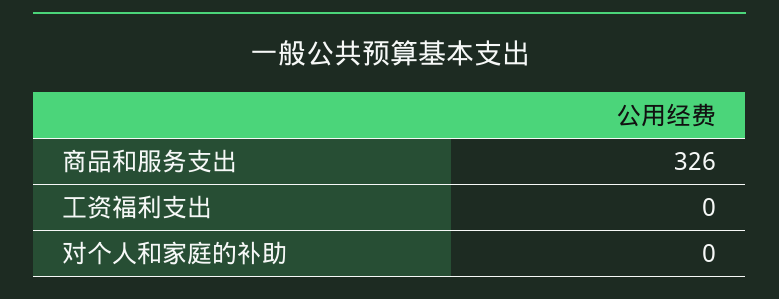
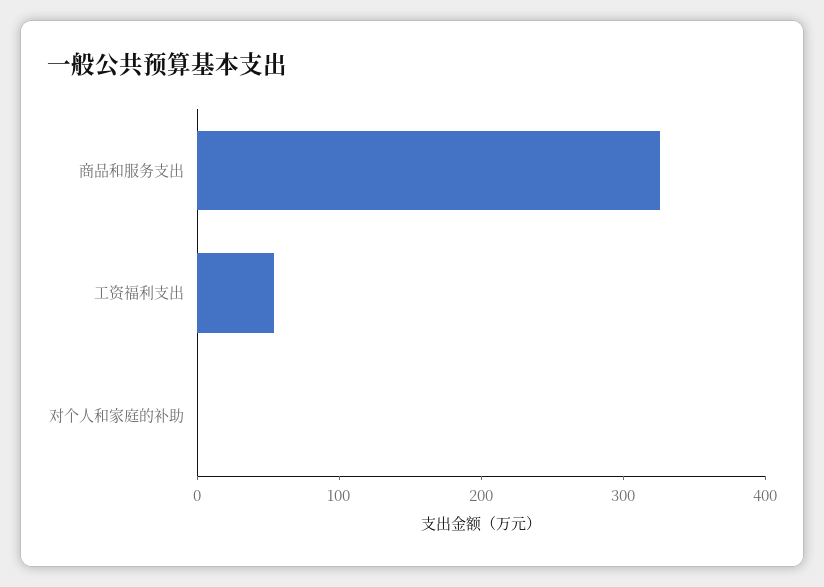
  {
    "商品和服务支出": 326,
-   "工资福利支出": 0,
+   "工资福利支出": 60,
    "对个人和家庭的补助": 0
  }

